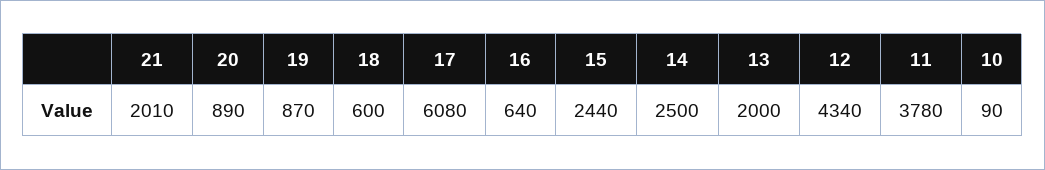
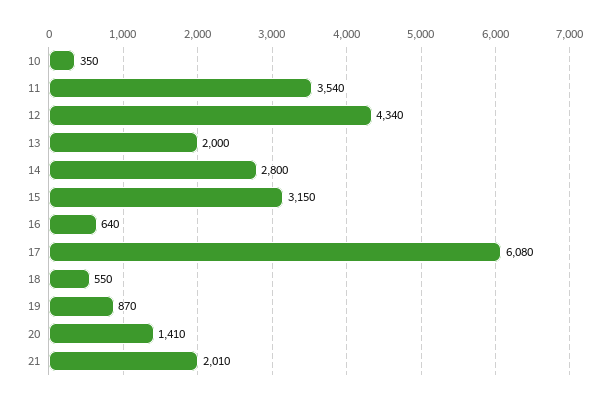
  {
    "21": 2010,
-   "20": 890,
+   "20": 1410,
    "19": 870,
-   "18": 600,
+   "18": 550,
    "17": 6080,
    "16": 640,
-   "15": 2440,
+   "15": 3150,
-   "14": 2500,
+   "14": 2800,
    "13": 2000,
    "12": 4340,
-   "11": 3780,
+   "11": 3540,
-   "10": 90
+   "10": 350
  }

